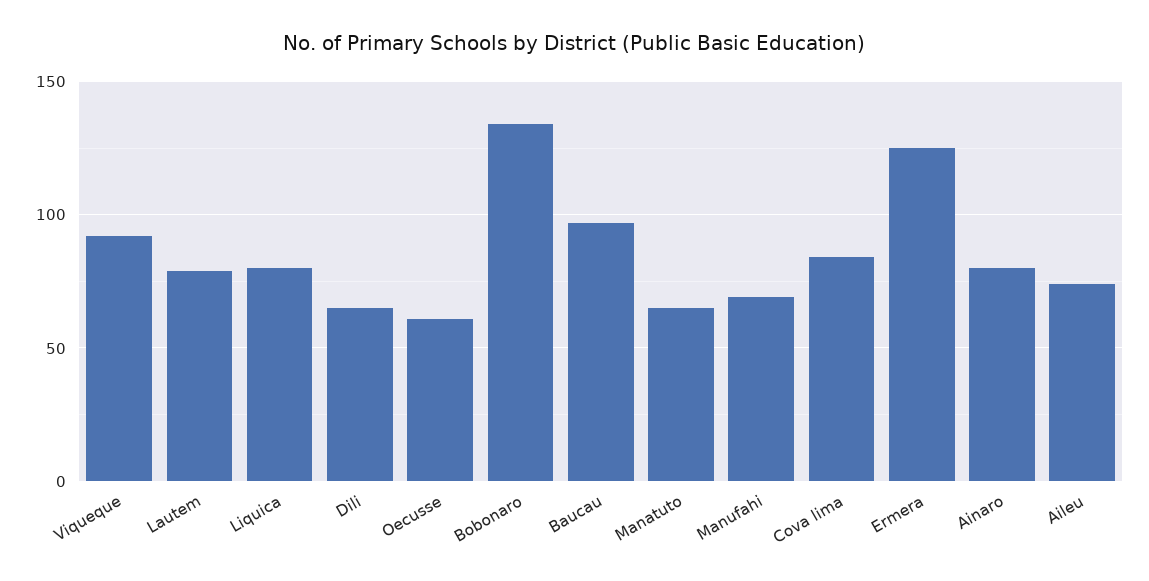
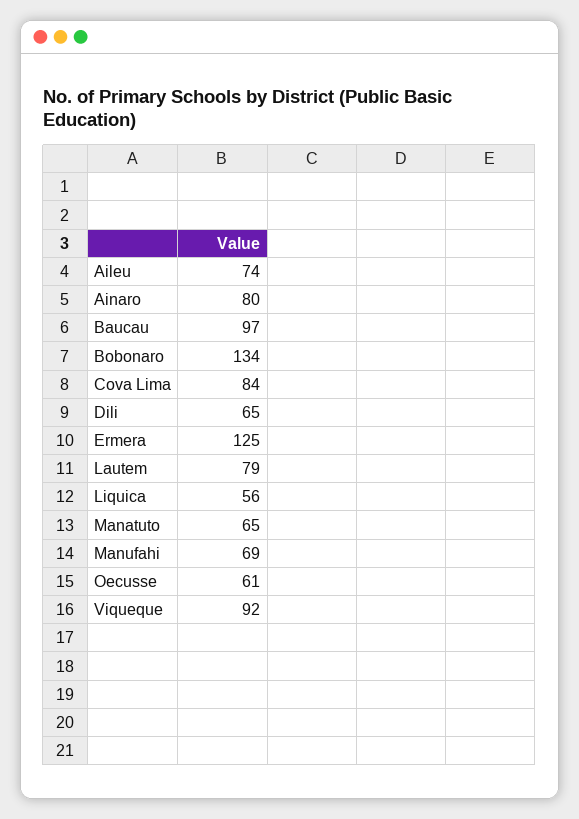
  {
    "Viqueque": 92,
    "Lautem": 79,
-   "Liquica": 80,
+   "Liquica": 56,
    "Dili": 65,
    "Oecusse": 61,
    "Bobonaro": 134,
    "Baucau": 97,
    "Manatuto": 65,
    "Manufahi": 69,
    "Cova lima": 84,
    "Ermera": 125,
    "Ainaro": 80,
    "Aileu": 74
  }

